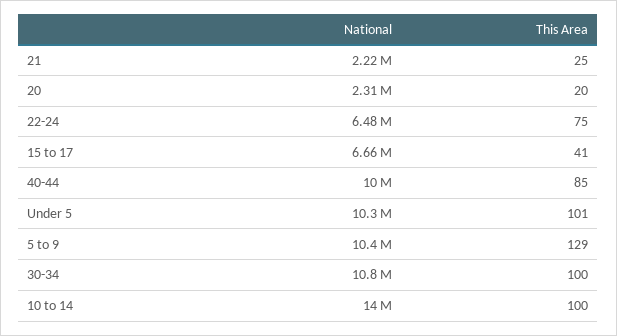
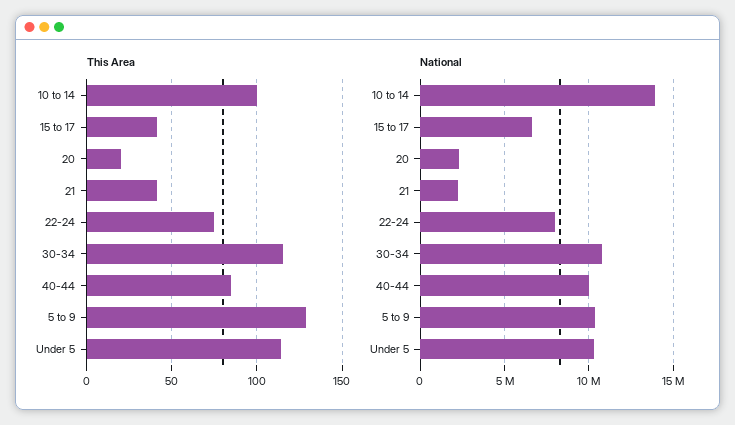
  {
    "National": {
      "21": 2220000,
      "20": 2310000,
-     "22-24": 6480000,
+     "22-24": 8000000,
      "15 to 17": 6660000,
      "40-44": 10000000,
      "Under 5": 10300000,
      "5 to 9": 10400000,
      "30-34": 10800000,
      "10 to 14": 14000000
    },
    "This Area": {
-     "21": 25,
+     "21": 40,
      "20": 20,
      "22-24": 75,
      "15 to 17": 41,
      "40-44": 85,
-     "Under 5": 101,
+     "Under 5": 115,
      "5 to 9": 129,
-     "30-34": 100,
+     "30-34": 115,
      "10 to 14": 100
    }
  }

